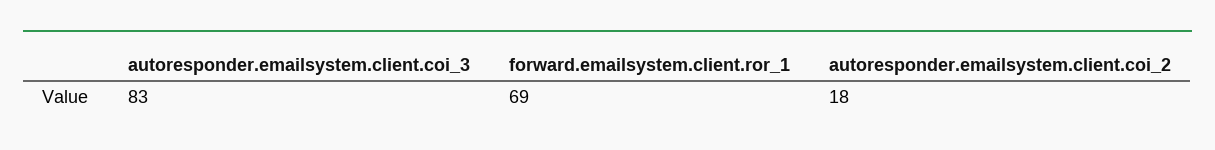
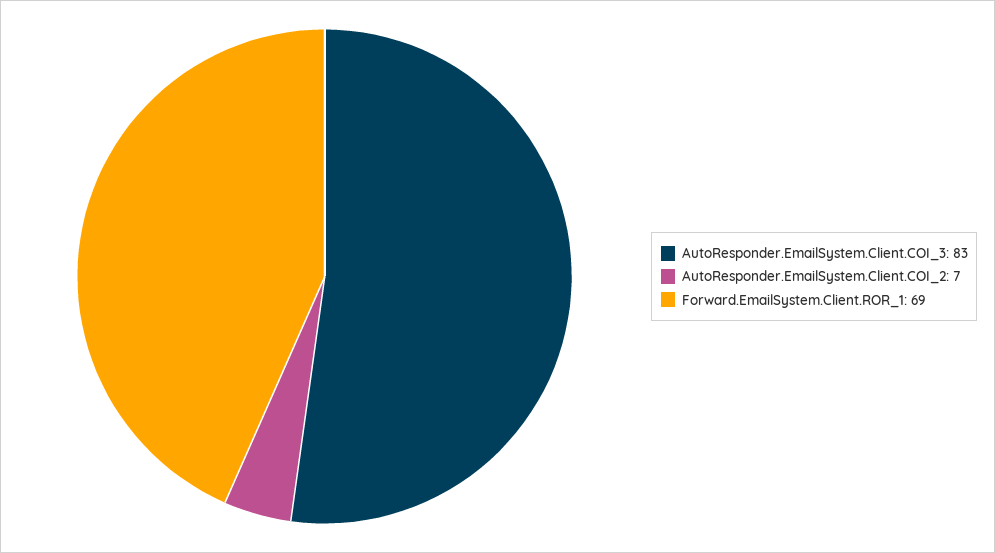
  {
    "autoresponder.emailsystem.client.coi_3": 83,
    "forward.emailsystem.client.ror_1": 69,
-   "autoresponder.emailsystem.client.coi_2": 18
+   "autoresponder.emailsystem.client.coi_2": 7
  }

